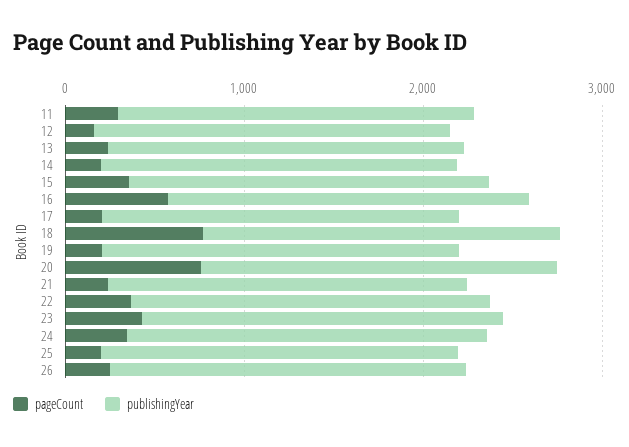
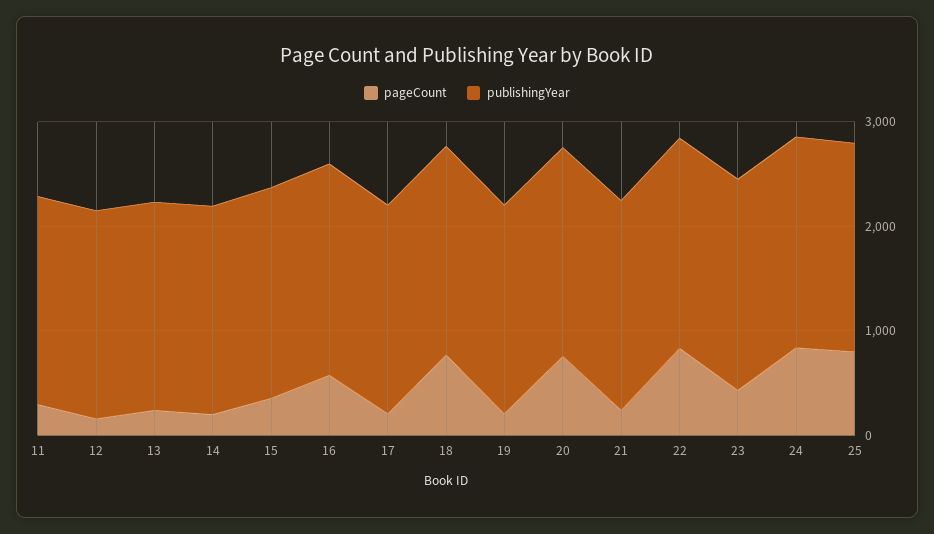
  {
    "pageCount": {
      "11": 200,
      "12": 200,
      "13": 200,
      "14": 200,
      "15": 400,
      "16": 600,
      "17": 200,
      "18": 800,
      "19": 200,
      "20": 800,
      "21": 200,
-     "22": 400,
+     "22": 800,
      "23": 400,
-     "24": 400,
+     "24": 800,
-     "25": 200,
+     "25": 800
-     "26": 200
    },
    "publishingYear": {
      "11": 2000,
      "12": 2000,
      "13": 2000,
      "14": 2000,
      "15": 2000,
      "16": 2000,
      "17": 2000,
      "18": 2000,
      "19": 2000,
      "20": 2000,
      "21": 2000,
      "22": 2000,
      "23": 2000,
      "24": 2000,
-     "25": 2000,
+     "25": 2000
-     "26": 2000
    }
  }

